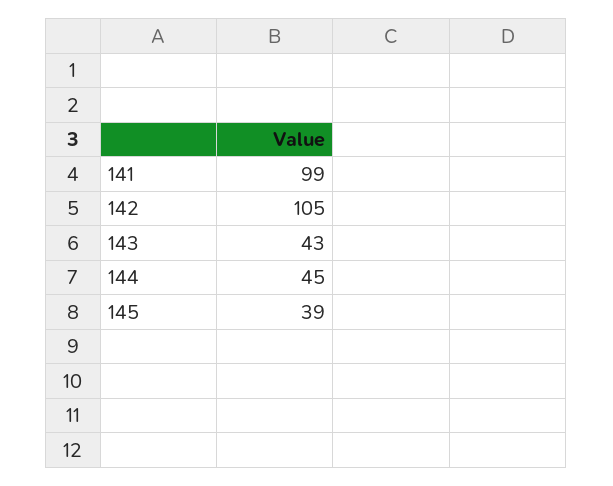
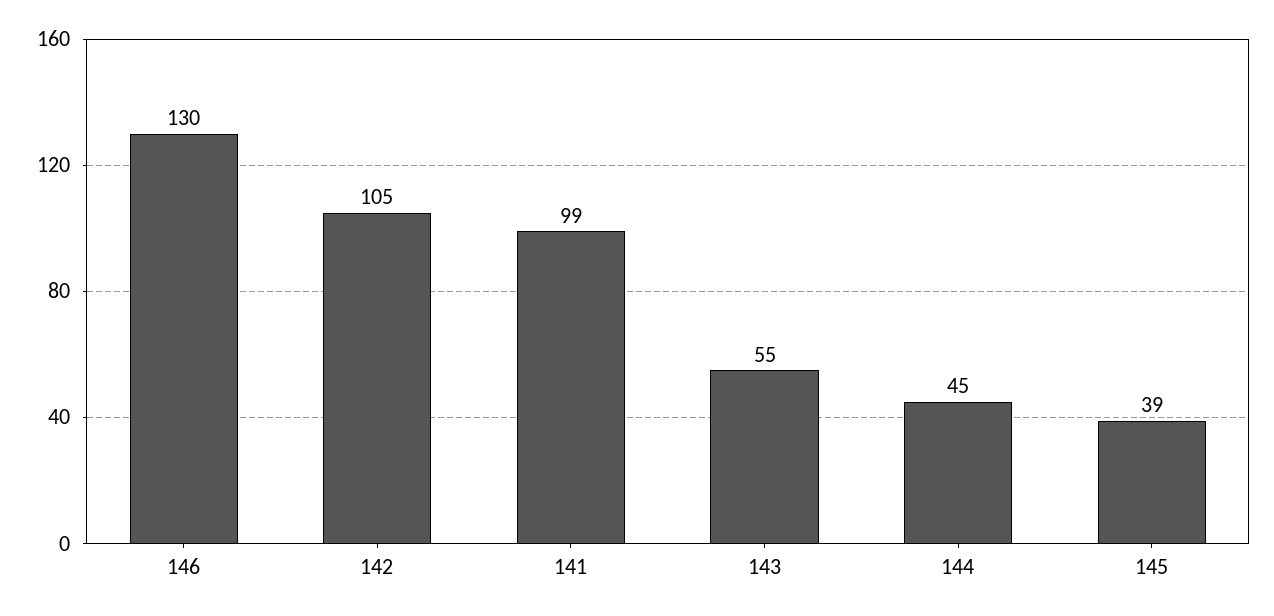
  {
    "141": 99,
    "142": 105,
-   "143": 43,
+   "143": 55,
    "144": 45,
-   "145": 39
+   "145": 39,
+   "146": 130
  }

